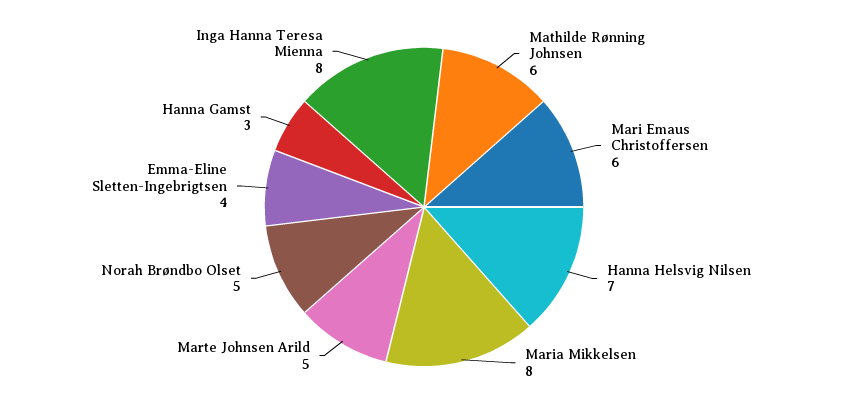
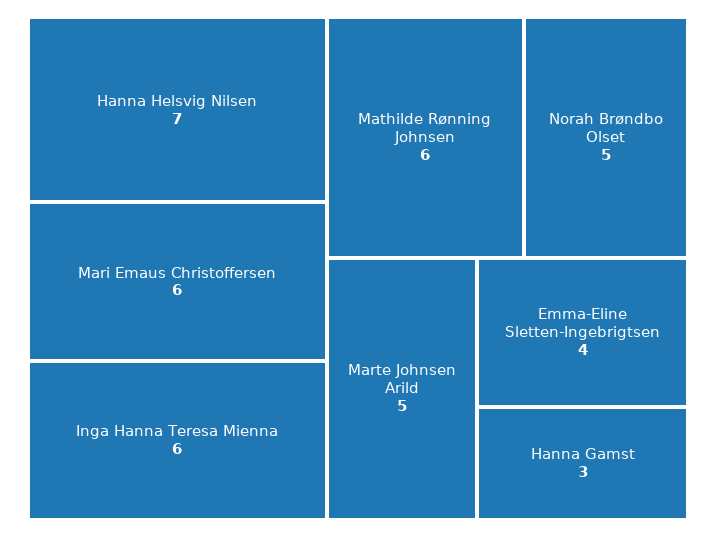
  {
    "Mathilde Rønning Johnsen": 6,
    "Mari Emaus Christoffersen": 6,
    "Hanna Helsvig Nilsen": 7,
-   "Maria Mikkelsen": 8,
    "Marte Johnsen Arild": 5,
    "Norah Brøndbo Olset": 5,
    "Emma-Eline Sletten-Ingebrigtsen": 4,
    "Hanna Gamst": 3,
-   "Inga Hanna Teresa Mienna": 8
+   "Inga Hanna Teresa Mienna": 6
  }

